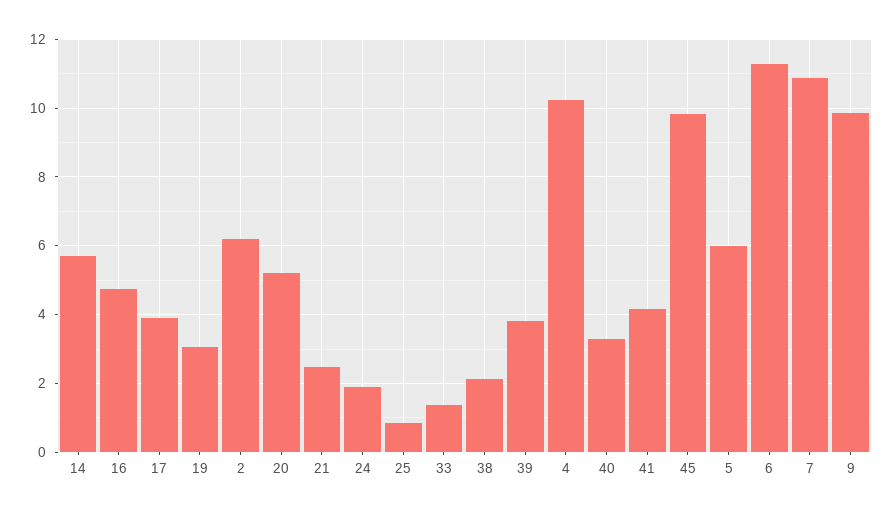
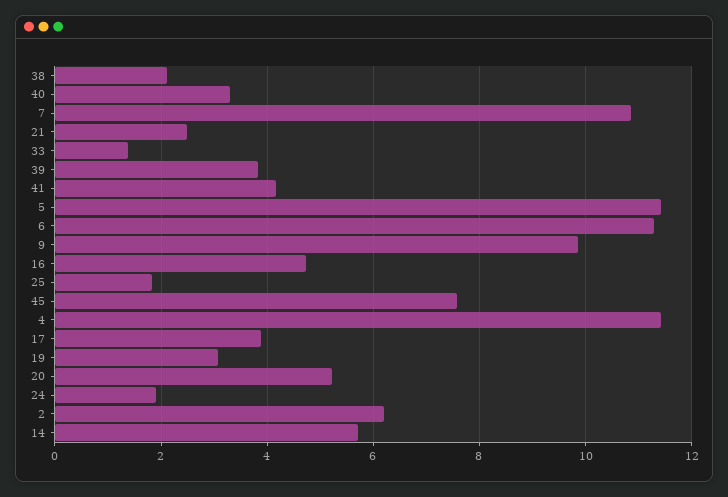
  {
    "14": 5.8,
    "16": 4.8,
    "17": 3.8,
    "19": 3,
    "2": 6.2,
    "20": 5.2,
    "21": 2.4,
    "24": 2,
-   "25": 0.8,
+   "25": 1.8,
    "33": 1.4,
    "38": 2.2,
    "39": 3.8,
-   "4": 10.2,
+   "4": 11.4,
    "40": 3.4,
    "41": 4.2,
-   "45": 9.8,
+   "45": 7.6,
-   "5": 6,
+   "5": 11.4,
    "6": 11.2,
    "7": 10.8,
    "9": 9.8
  }

